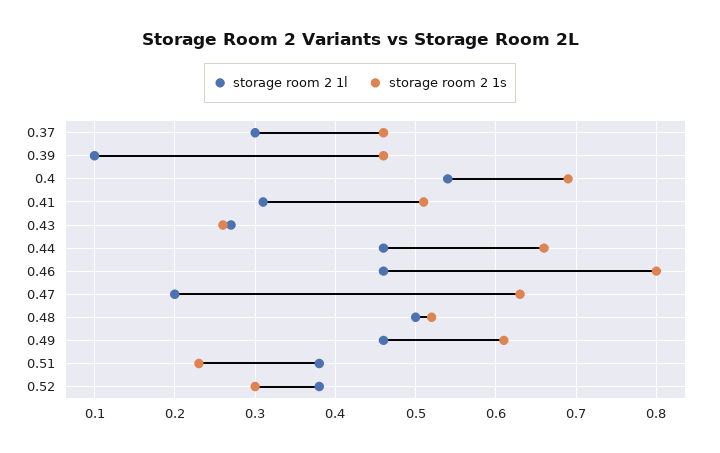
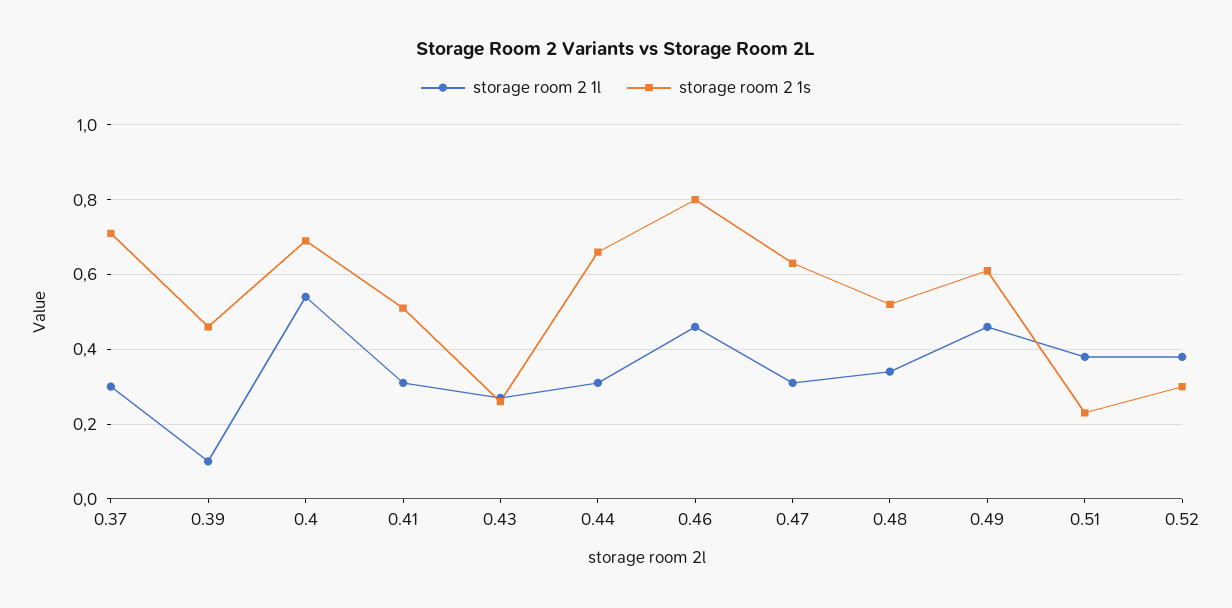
  {
    "storage room 2 1l": {
      "0.37": 0.3,
      "0.39": 0.1,
      "0.4": 0.54,
      "0.41": 0.31,
      "0.43": 0.27,
-     "0.44": 0.46,
+     "0.44": 0.3,
      "0.46": 0.46,
-     "0.47": 0.2,
+     "0.47": 0.3,
-     "0.48": 0.5,
+     "0.48": 0.35,
      "0.49": 0.46,
      "0.51": 0.38,
      "0.52": 0.38
    },
    "storage room 2 1s": {
-     "0.37": 0.46,
+     "0.37": 0.7,
      "0.39": 0.46,
      "0.4": 0.69,
      "0.41": 0.51,
      "0.43": 0.26,
      "0.44": 0.66,
      "0.46": 0.8,
      "0.47": 0.63,
      "0.48": 0.52,
      "0.49": 0.61,
      "0.51": 0.23,
      "0.52": 0.3
    }
  }

